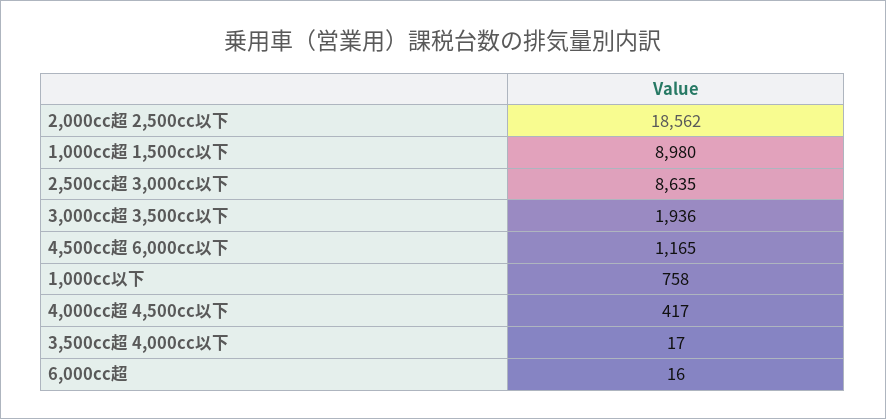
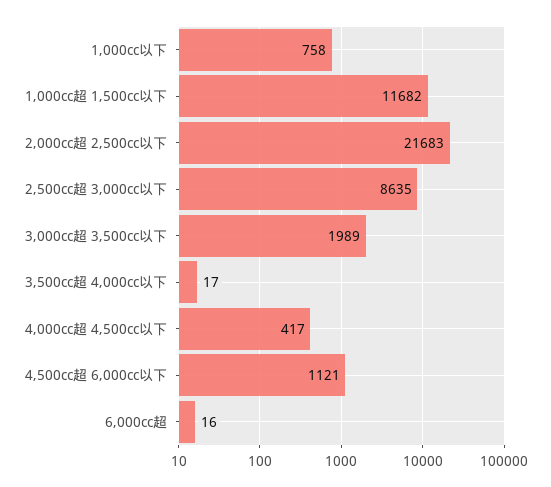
  {
-   "2,000cc超 2,500cc以下": 18562,
+   "2,000cc超 2,500cc以下": 21683,
-   "1,000cc超 1,500cc以下": 8980,
+   "1,000cc超 1,500cc以下": 11682,
    "2,500cc超 3,000cc以下": 8635,
-   "3,000cc超 3,500cc以下": 1936,
+   "3,000cc超 3,500cc以下": 1989,
-   "4,500cc超 6,000cc以下": 1165,
+   "4,500cc超 6,000cc以下": 1121,
    "1,000cc以下": 758,
    "4,000cc超 4,500cc以下": 417,
    "3,500cc超 4,000cc以下": 17,
    "6,000cc超": 16
  }

